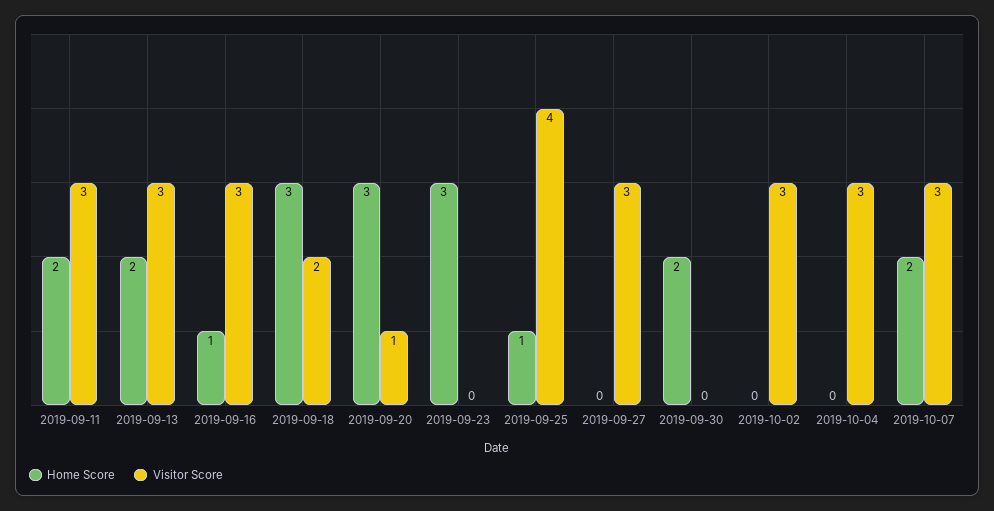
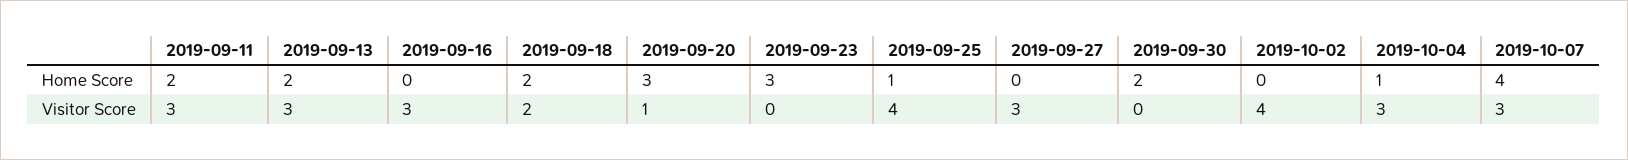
  {
    "Home Score": {
      "2019-09-11": 2,
      "2019-09-13": 2,
-     "2019-09-16": 1,
+     "2019-09-16": 0,
-     "2019-09-18": 3,
+     "2019-09-18": 2,
      "2019-09-20": 3,
      "2019-09-23": 3,
      "2019-09-25": 1,
      "2019-09-27": 0,
      "2019-09-30": 2,
      "2019-10-02": 0,
-     "2019-10-04": 0,
+     "2019-10-04": 1,
-     "2019-10-07": 2
+     "2019-10-07": 4
    },
    "Visitor Score": {
      "2019-09-11": 3,
      "2019-09-13": 3,
      "2019-09-16": 3,
      "2019-09-18": 2,
      "2019-09-20": 1,
      "2019-09-23": 0,
      "2019-09-25": 4,
      "2019-09-27": 3,
      "2019-09-30": 0,
-     "2019-10-02": 3,
+     "2019-10-02": 4,
      "2019-10-04": 3,
      "2019-10-07": 3
    }
  }

